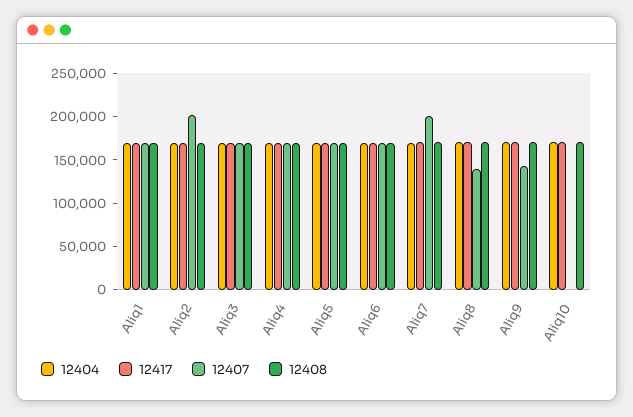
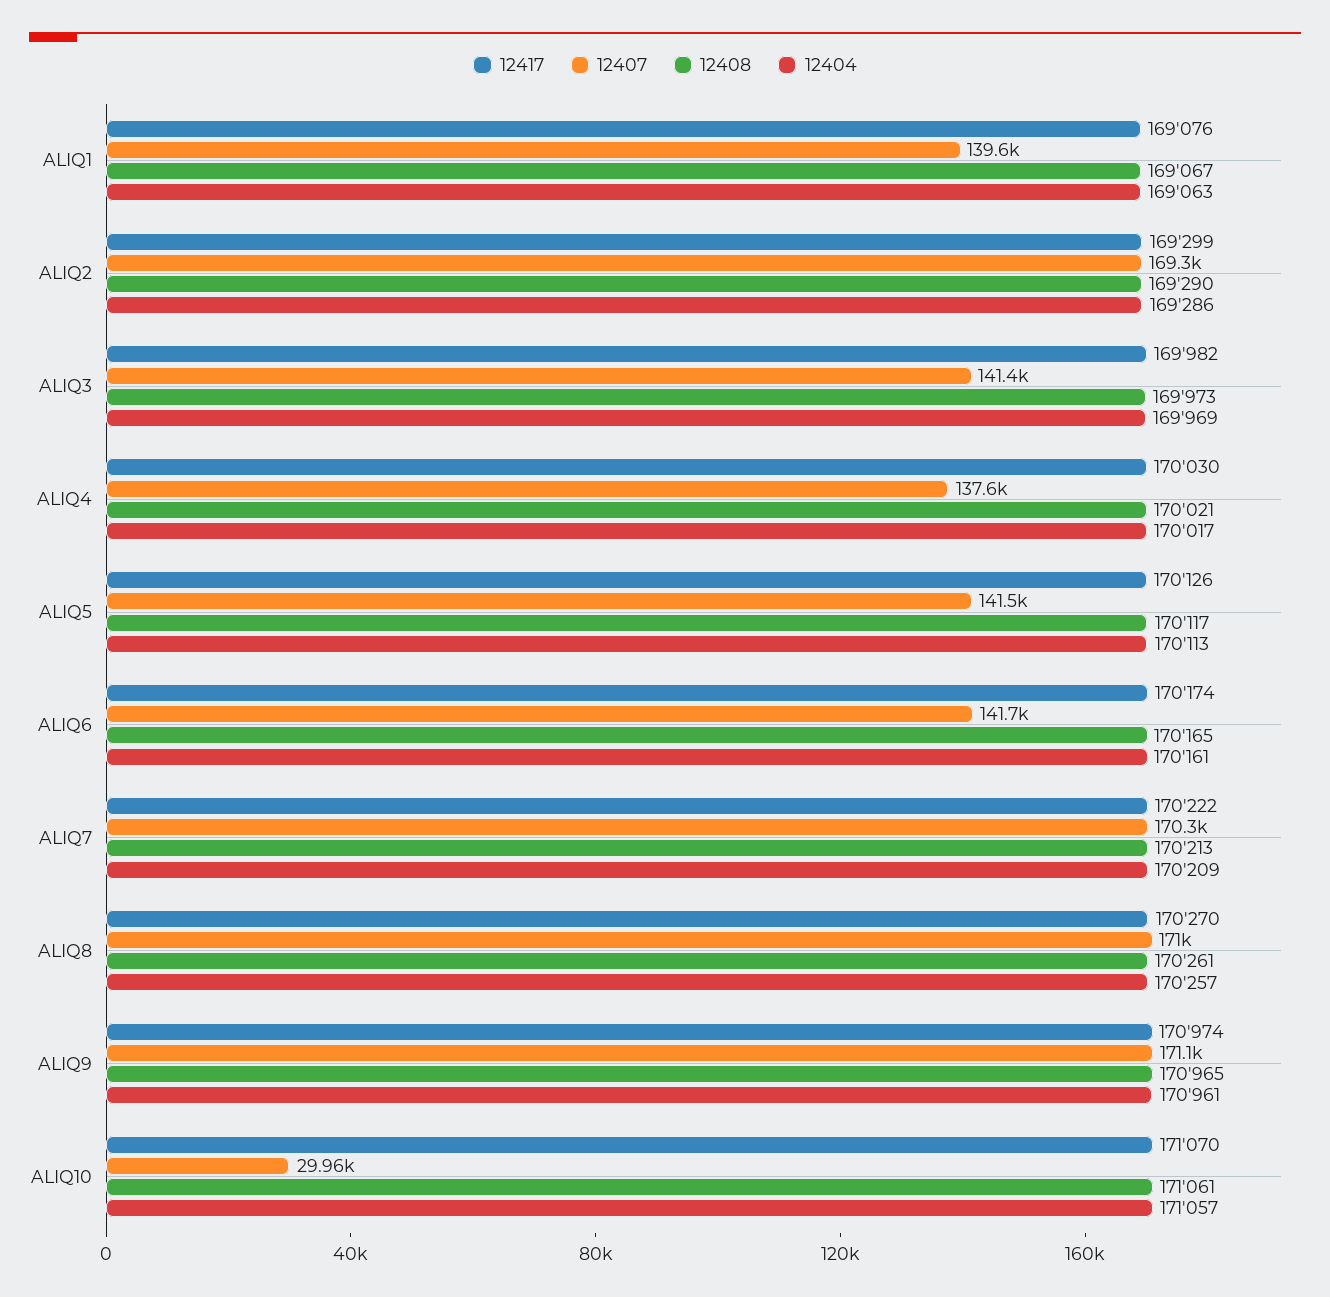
  {
    "12404": {
      "Aliq1": 169063,
      "Aliq2": 169286,
      "Aliq3": 169969,
      "Aliq4": 170017,
      "Aliq5": 170113,
      "Aliq6": 170161,
      "Aliq7": 170209,
      "Aliq8": 170257,
      "Aliq9": 170961,
      "Aliq10": 171057
    },
    "12417": {
      "Aliq1": 169076,
      "Aliq2": 169299,
      "Aliq3": 169982,
      "Aliq4": 170030,
      "Aliq5": 170126,
      "Aliq6": 170174,
      "Aliq7": 170222,
      "Aliq8": 170270,
      "Aliq9": 170974,
      "Aliq10": 171070
    },
    "12407": {
-     "Aliq1": 170000,
+     "Aliq1": 139600,
-     "Aliq2": 200000,
+     "Aliq2": 169300,
-     "Aliq3": 170000,
+     "Aliq3": 141400,
-     "Aliq4": 170000,
+     "Aliq4": 137600,
-     "Aliq5": 170000,
+     "Aliq5": 141500,
-     "Aliq6": 170000,
+     "Aliq6": 141700,
-     "Aliq7": 200000,
+     "Aliq7": 170300,
-     "Aliq8": 140000,
+     "Aliq8": 171000,
-     "Aliq9": 140000,
+     "Aliq9": 171100,
-     "Aliq10": 0
+     "Aliq10": 29960
    },
    "12408": {
      "Aliq1": 169067,
      "Aliq2": 169290,
      "Aliq3": 169973,
      "Aliq4": 170021,
      "Aliq5": 170117,
      "Aliq6": 170165,
      "Aliq7": 170213,
      "Aliq8": 170261,
      "Aliq9": 170965,
      "Aliq10": 171061
    }
  }

